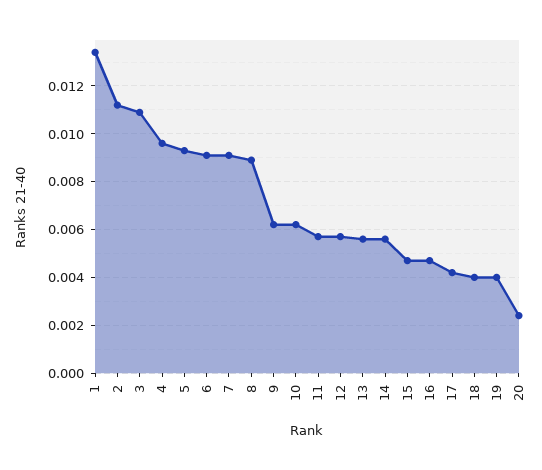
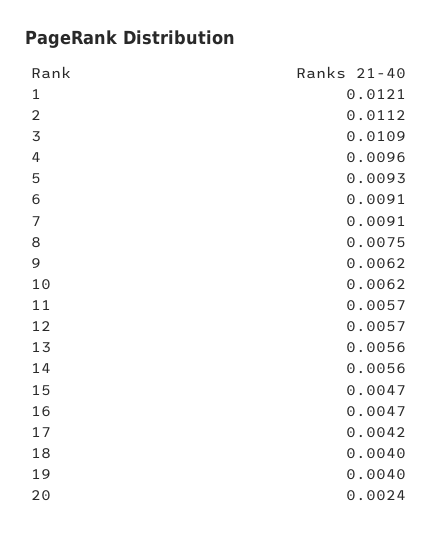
  {
-   "1": 0.0135,
+   "1": 0.0121,
    "2": 0.0112,
    "3": 0.0109,
    "4": 0.0096,
    "5": 0.0093,
    "6": 0.0091,
    "7": 0.0091,
-   "8": 0.009,
+   "8": 0.0075,
    "9": 0.0062,
    "10": 0.0062,
    "11": 0.0057,
    "12": 0.0057,
    "13": 0.0056,
    "14": 0.0056,
    "15": 0.0047,
    "16": 0.0047,
    "17": 0.0042,
    "18": 0.004,
    "19": 0.004,
    "20": 0.0024
  }

